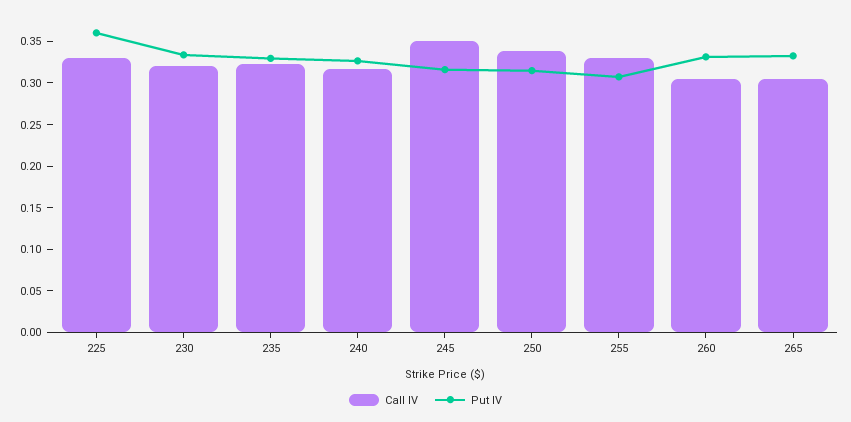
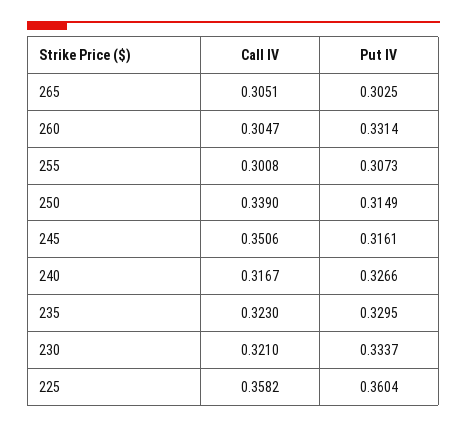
  {
    "Call IV": {
-     "225": 0.33,
+     "225": 0.3582,
      "230": 0.321,
      "235": 0.323,
      "240": 0.3167,
      "245": 0.3506,
      "250": 0.339,
-     "255": 0.33,
+     "255": 0.3008,
      "260": 0.3047,
      "265": 0.3051
    },
    "Put IV": {
      "225": 0.3604,
      "230": 0.3337,
      "235": 0.3295,
      "240": 0.3266,
      "245": 0.3161,
      "250": 0.3149,
      "255": 0.3073,
      "260": 0.3314,
-     "265": 0.33
+     "265": 0.3025
    }
  }

